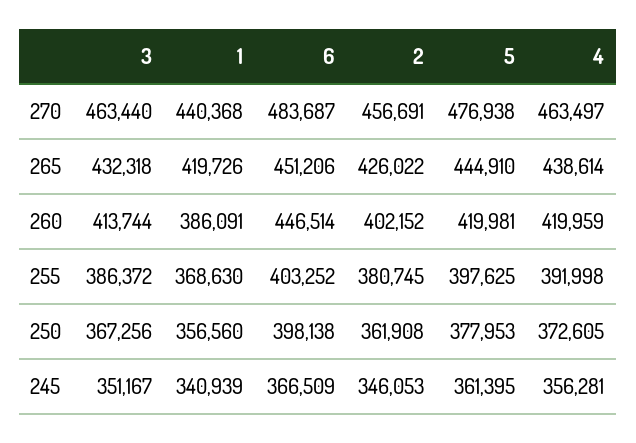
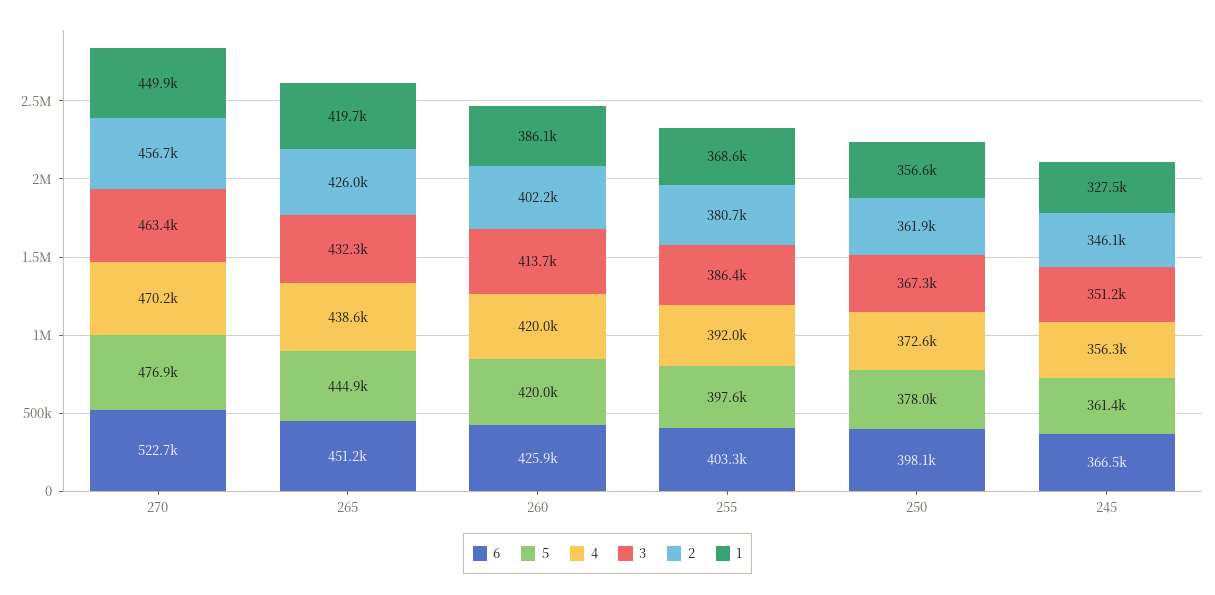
  {
    "3": {
      "270": 463440,
      "265": 432318,
      "260": 413744,
      "255": 386372,
      "250": 367256,
      "245": 351167
    },
    "1": {
-     "270": 440368,
+     "270": 449900,
      "265": 419726,
      "260": 386091,
      "255": 368630,
      "250": 356560,
-     "245": 340939
+     "245": 327500
    },
    "6": {
-     "270": 483687,
+     "270": 522700,
      "265": 451206,
-     "260": 446514,
+     "260": 425900,
      "255": 403252,
      "250": 398138,
      "245": 366509
    },
    "2": {
      "270": 456691,
      "265": 426022,
      "260": 402152,
      "255": 380745,
      "250": 361908,
      "245": 346053
    },
    "5": {
      "270": 476938,
      "265": 444910,
      "260": 419981,
      "255": 397625,
      "250": 377953,
      "245": 361395
    },
    "4": {
-     "270": 463497,
+     "270": 470200,
      "265": 438614,
      "260": 419959,
      "255": 391998,
      "250": 372605,
      "245": 356281
    }
  }

